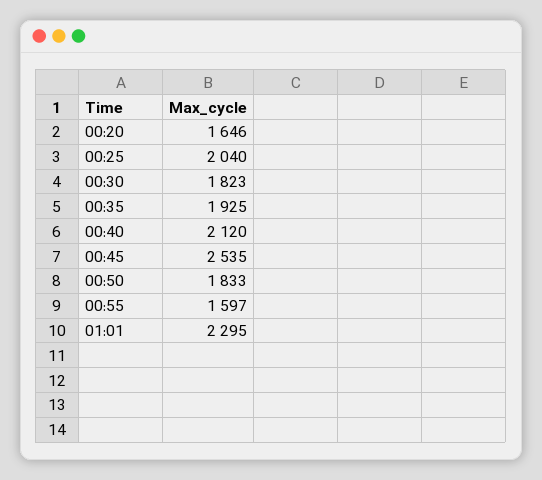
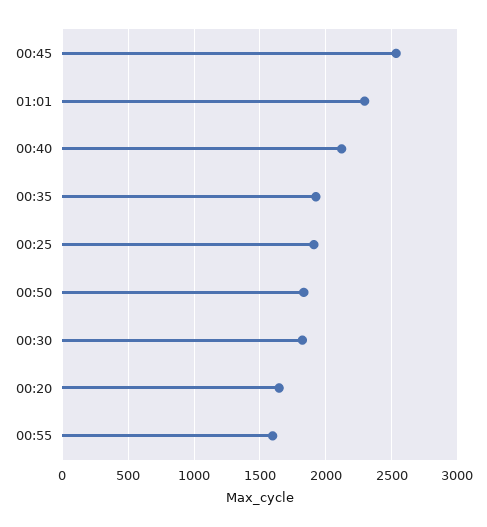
  {
    "00:20": 1646,
-   "00:25": 2040,
+   "00:25": 1900,
    "00:30": 1823,
    "00:35": 1925,
    "00:40": 2120,
    "00:45": 2535,
    "00:50": 1833,
    "00:55": 1597,
    "01:01": 2295
  }

